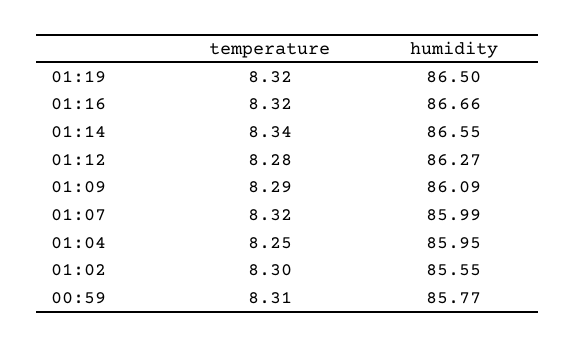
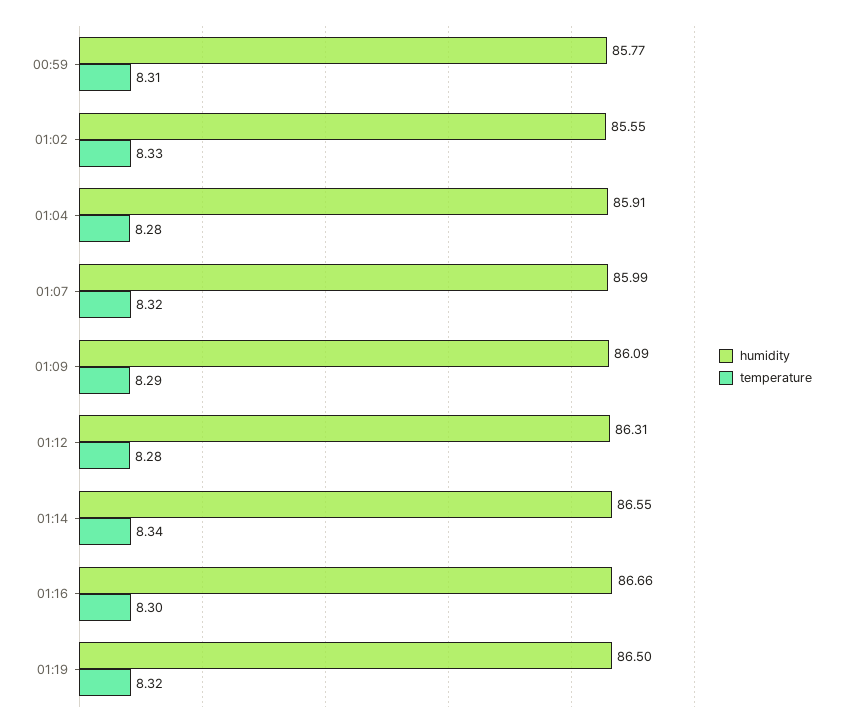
  {
    "temperature": {
      "01:19": 8.32,
-     "01:16": 8.32,
+     "01:16": 8.3,
      "01:14": 8.34,
      "01:12": 8.28,
      "01:09": 8.29,
      "01:07": 8.32,
-     "01:04": 8.25,
+     "01:04": 8.28,
-     "01:02": 8.3,
+     "01:02": 8.33,
      "00:59": 8.31
    },
    "humidity": {
      "01:19": 86.5,
      "01:16": 86.66,
      "01:14": 86.55,
-     "01:12": 86.27,
+     "01:12": 86.31,
      "01:09": 86.09,
      "01:07": 85.99,
-     "01:04": 85.95,
+     "01:04": 85.91,
      "01:02": 85.55,
      "00:59": 85.77
    }
  }

